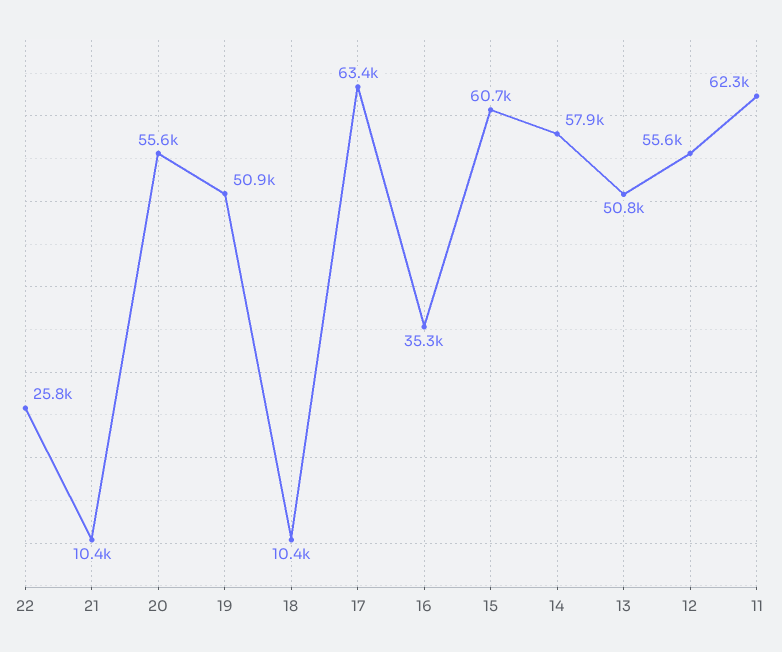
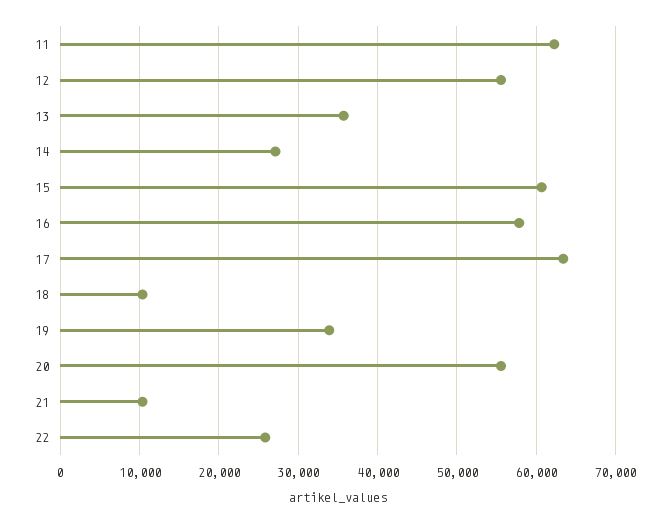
  {
    "22": 25800,
    "21": 10400,
    "20": 55600,
-   "19": 50900,
+   "19": 34000,
    "18": 10400,
    "17": 63400,
-   "16": 35300,
+   "16": 58000,
    "15": 60700,
-   "14": 57900,
+   "14": 27000,
-   "13": 50800,
+   "13": 36000,
    "12": 55600,
    "11": 62300
  }

